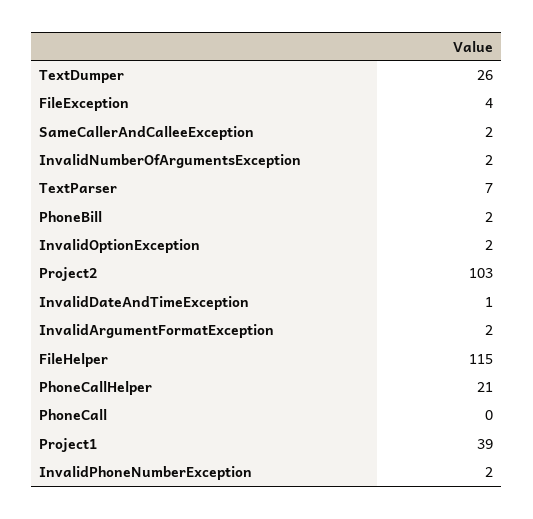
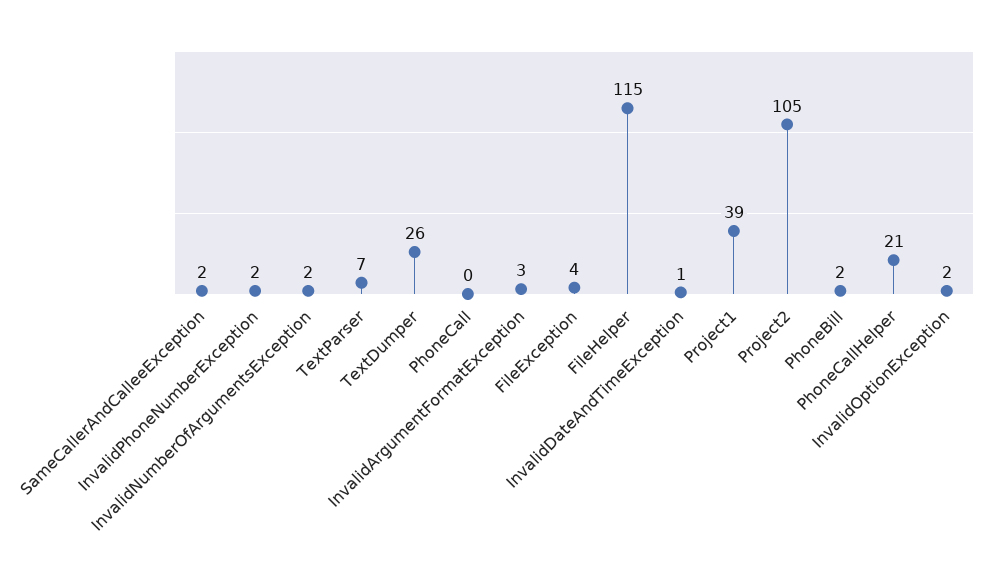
  {
    "TextDumper": 26,
    "FileException": 4,
    "SameCallerAndCalleeException": 2,
    "InvalidNumberOfArgumentsException": 2,
    "TextParser": 7,
    "PhoneBill": 2,
    "InvalidOptionException": 2,
-   "Project2": 103,
+   "Project2": 105,
    "InvalidDateAndTimeException": 1,
-   "InvalidArgumentFormatException": 2,
+   "InvalidArgumentFormatException": 3,
    "FileHelper": 115,
    "PhoneCallHelper": 21,
    "PhoneCall": 0,
    "Project1": 39,
    "InvalidPhoneNumberException": 2
  }

